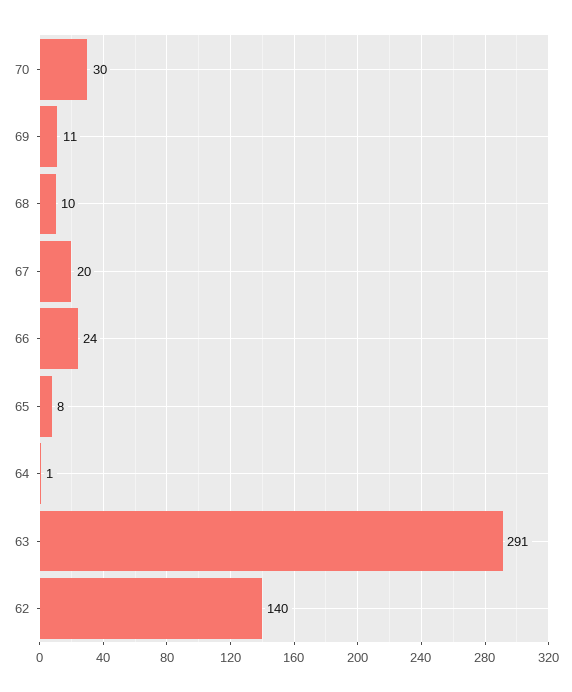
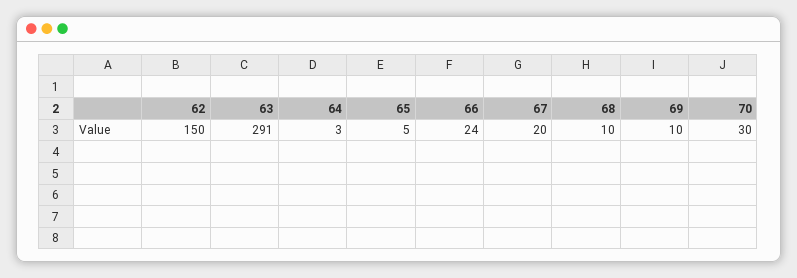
  {
    "70": 30,
-   "69": 11,
+   "69": 10,
    "68": 10,
    "67": 20,
    "66": 24,
-   "65": 8,
+   "65": 5,
-   "64": 1,
+   "64": 3,
    "63": 291,
-   "62": 140
+   "62": 150
  }

